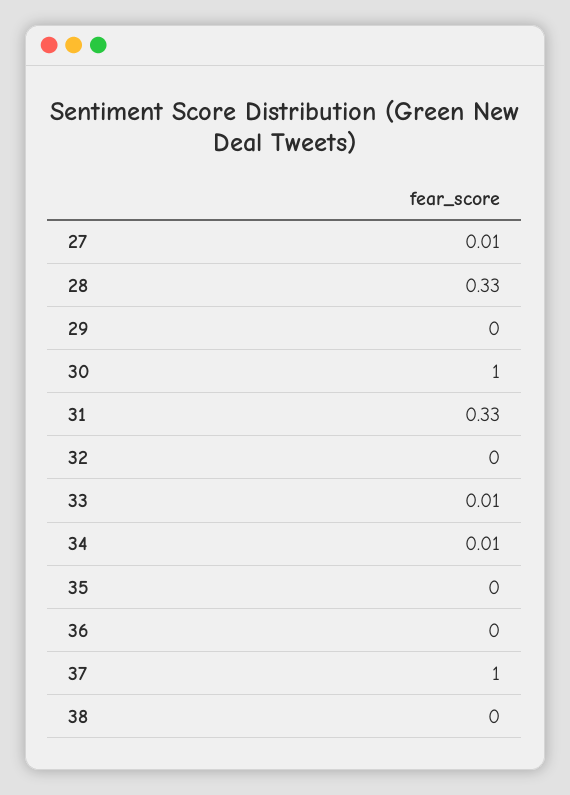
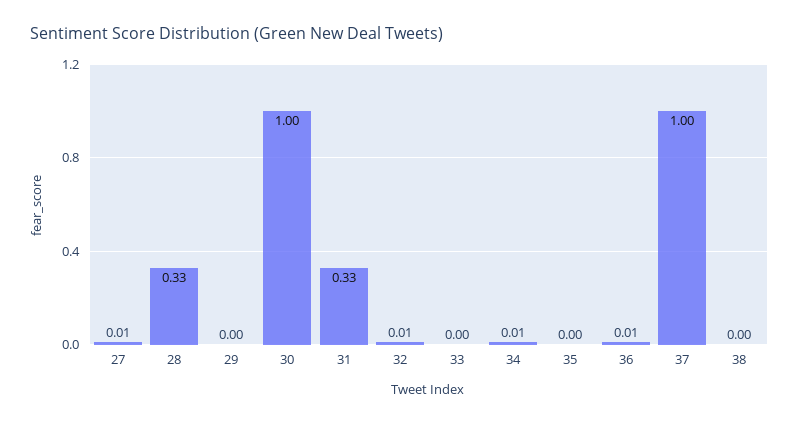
  {
    "27": 0.01,
    "28": 0.33,
    "29": 0,
    "30": 1,
    "31": 0.33,
-   "32": 0,
+   "32": 0.01,
-   "33": 0.01,
+   "33": 0,
    "34": 0.01,
    "35": 0,
-   "36": 0,
+   "36": 0.01,
    "37": 1,
    "38": 0
  }

